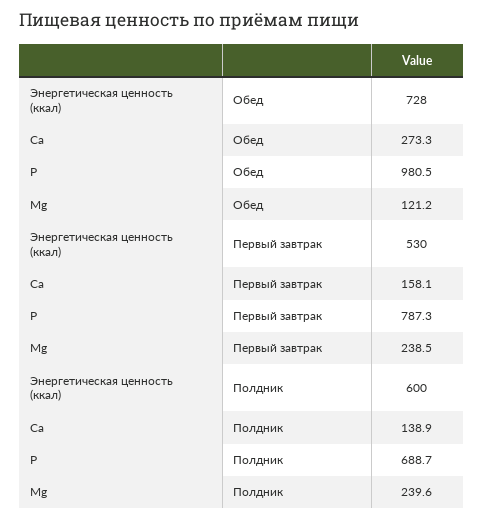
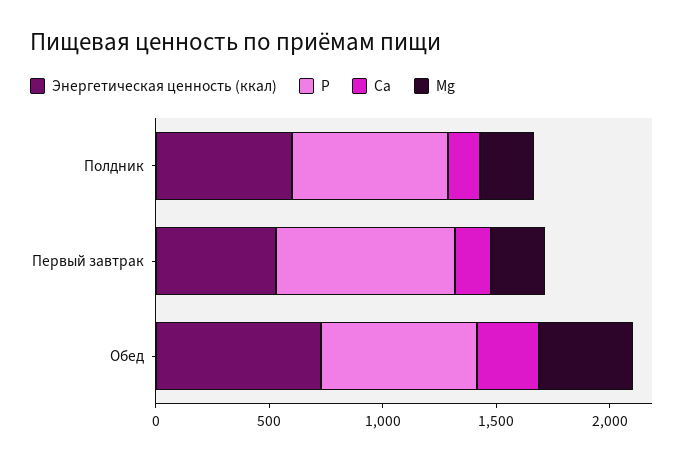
  {
    "Энергетическая ценность (ккал)": {
      "Обед": 728,
      "Первый завтрак": 530,
      "Полдник": 600
    },
    "Ca": {
      "Обед": 273.3,
      "Первый завтрак": 158.1,
      "Полдник": 138.9
    },
    "P": {
-     "Обед": 980.5,
+     "Обед": 700,
      "Первый завтрак": 787.3,
      "Полдник": 688.7
    },
    "Mg": {
-     "Обед": 121.2,
+     "Обед": 400,
      "Первый завтрак": 238.5,
      "Полдник": 239.6
    }
  }

